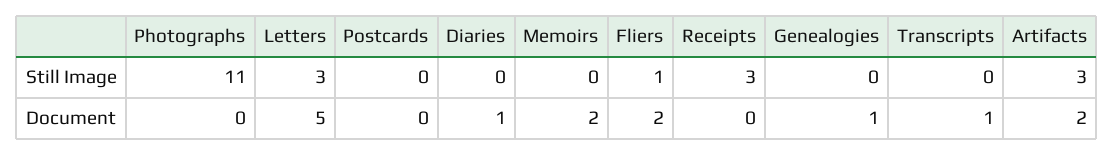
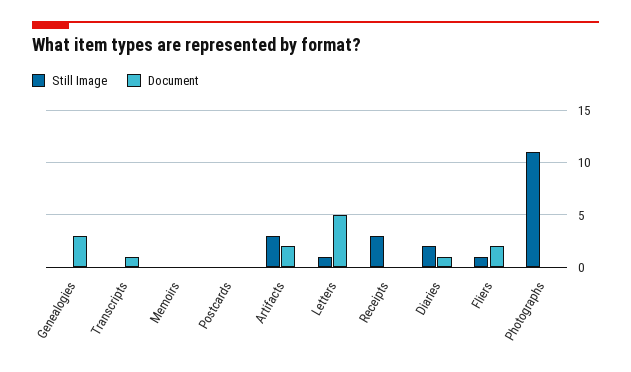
  {
    "Still Image": {
      "Photographs": 11,
-     "Letters": 3,
+     "Letters": 1,
      "Postcards": 0,
-     "Diaries": 0,
+     "Diaries": 2,
      "Memoirs": 0,
      "Fliers": 1,
      "Receipts": 3,
      "Genealogies": 0,
      "Transcripts": 0,
      "Artifacts": 3
    },
    "Document": {
      "Photographs": 0,
      "Letters": 5,
      "Postcards": 0,
      "Diaries": 1,
-     "Memoirs": 2,
+     "Memoirs": 0,
      "Fliers": 2,
      "Receipts": 0,
-     "Genealogies": 1,
+     "Genealogies": 3,
      "Transcripts": 1,
      "Artifacts": 2
    }
  }

